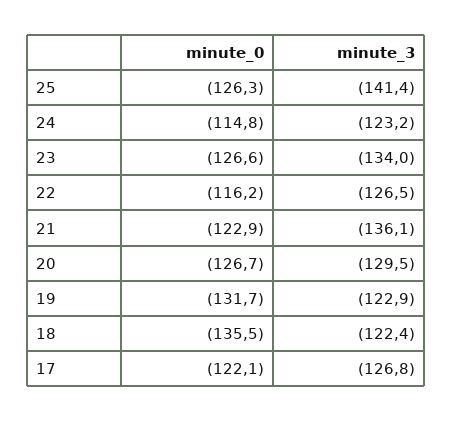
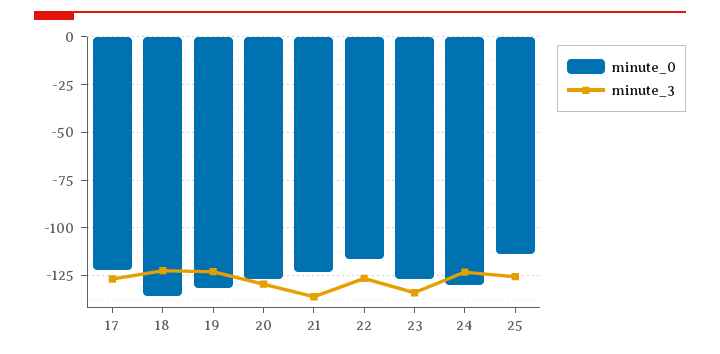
  {
    "minute_0": {
-     "25": -126.3,
+     "25": -115,
-     "24": -114.8,
+     "24": -130,
      "23": -126.6,
      "22": -116.2,
      "21": -122.9,
      "20": -126.7,
      "19": -131.7,
      "18": -135.5,
      "17": -122.1
    },
    "minute_3": {
-     "25": -141.4,
+     "25": -125,
      "24": -123.2,
      "23": -134,
      "22": -126.5,
      "21": -136.1,
      "20": -129.5,
      "19": -122.9,
      "18": -122.4,
      "17": -126.8
    }
  }

